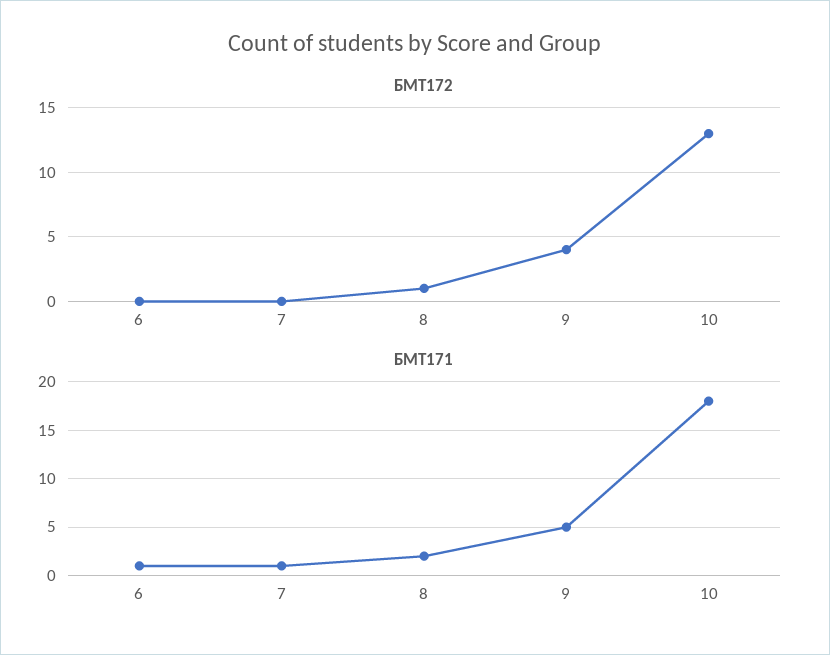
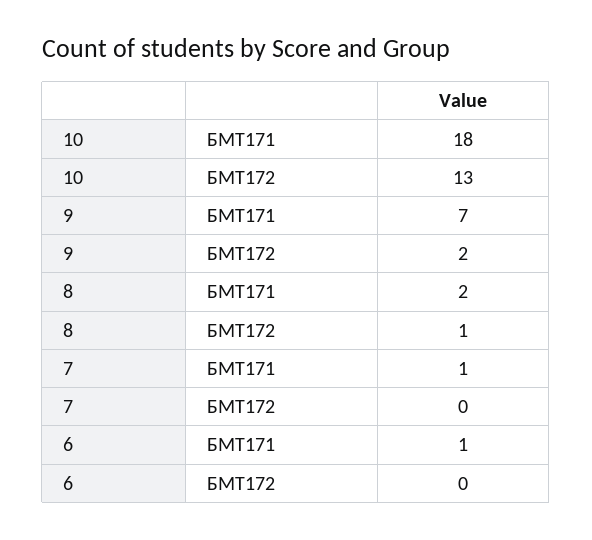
  {
    "БМТ172": {
      "6": 0,
      "7": 0,
      "8": 1,
-     "9": 4,
+     "9": 2,
      "10": 13
    },
    "БМТ171": {
      "6": 1,
      "7": 1,
      "8": 2,
-     "9": 5,
+     "9": 7,
      "10": 18
    }
  }

